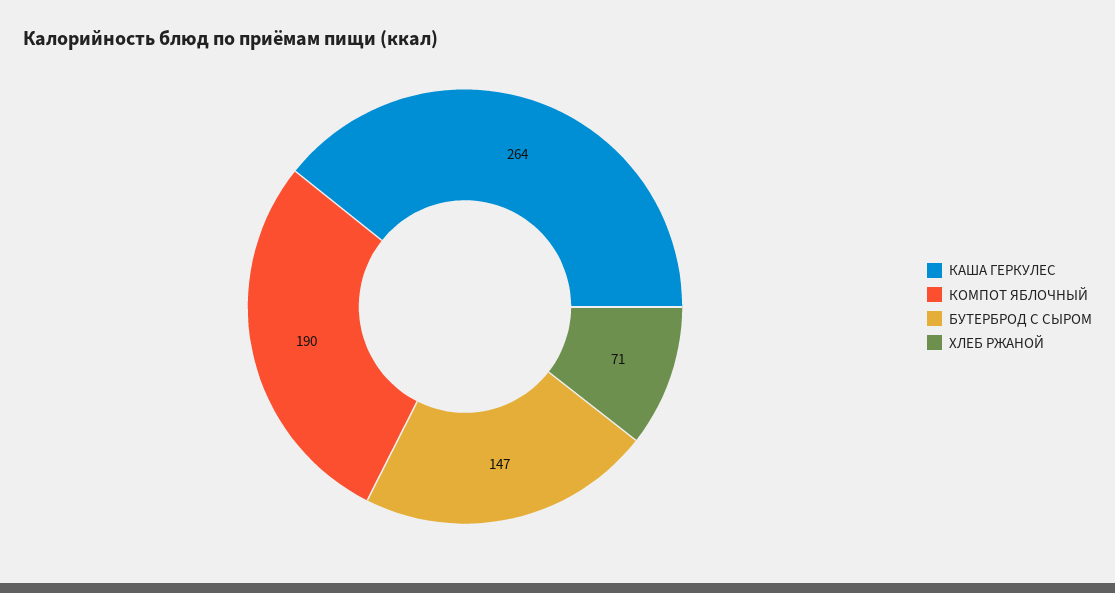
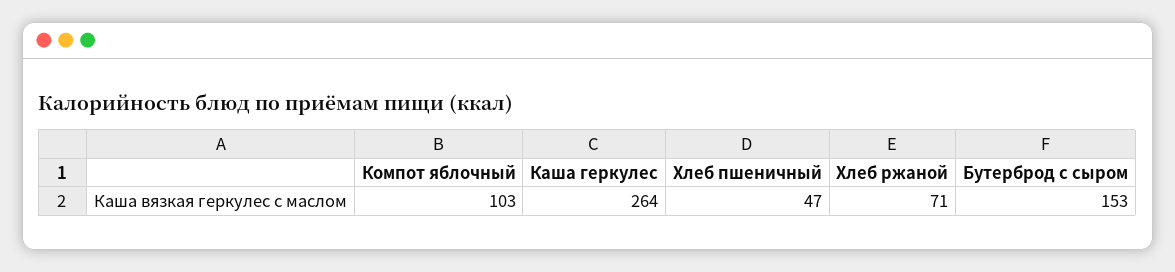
  {
    "КАША ГЕРКУЛЕС": 264,
-   "КОМПОТ ЯБЛОЧНЫЙ": 190,
+   "КОМПОТ ЯБЛОЧНЫЙ": 103,
-   "БУТЕРБРОД С СЫРОМ": 147,
+   "БУТЕРБРОД С СЫРОМ": 153,
-   "ХЛЕБ РЖАНОЙ": 71
+   "ХЛЕБ РЖАНОЙ": 71,
+   "Хлеб пшеничный": 47
  }

